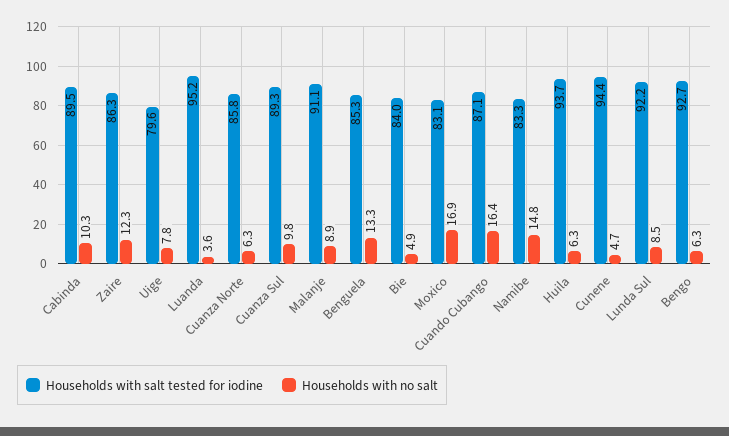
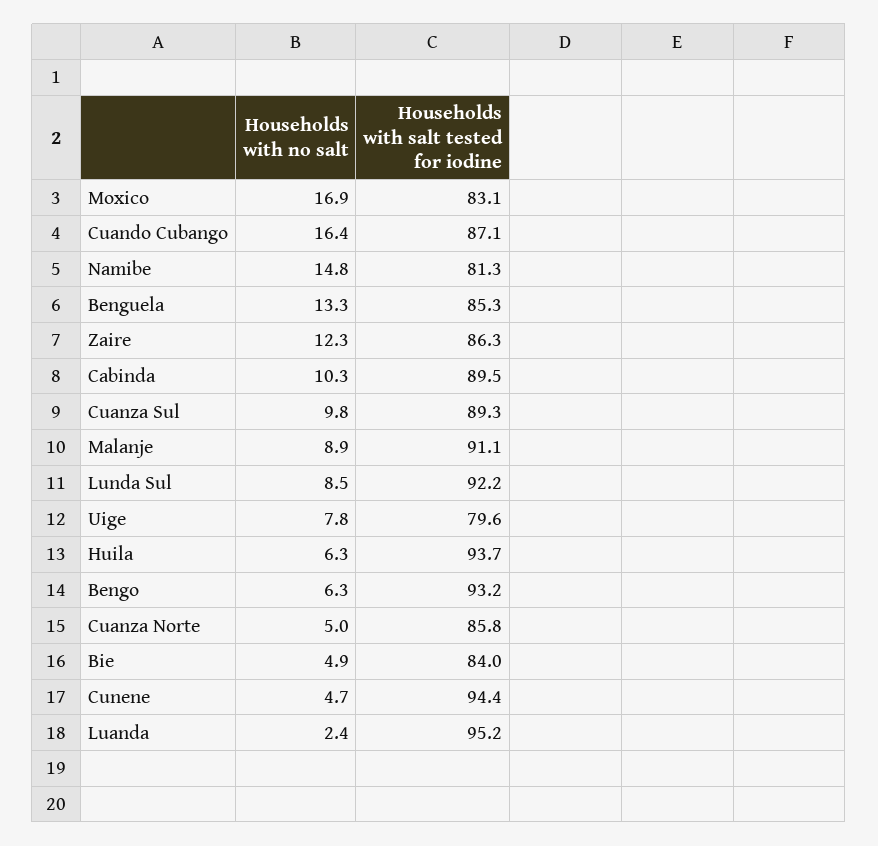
  {
    "Households with salt tested for iodine": {
      "Cabinda": 89.5,
      "Zaire": 86.3,
      "Uige": 79.6,
      "Luanda": 95.2,
      "Cuanza Norte": 85.8,
      "Cuanza Sul": 89.3,
      "Malanje": 91.1,
      "Benguela": 85.3,
      "Bie": 84,
      "Moxico": 83.1,
      "Cuando Cubango": 87.1,
-     "Namibe": 83.3,
+     "Namibe": 81.3,
      "Huila": 93.7,
      "Cunene": 94.4,
      "Lunda Sul": 92.2,
-     "Bengo": 92.7
+     "Bengo": 93.2
    },
    "Households with no salt": {
      "Cabinda": 10.3,
      "Zaire": 12.3,
      "Uige": 7.8,
-     "Luanda": 3.6,
+     "Luanda": 2.4,
-     "Cuanza Norte": 6.3,
+     "Cuanza Norte": 5,
      "Cuanza Sul": 9.8,
      "Malanje": 8.9,
      "Benguela": 13.3,
      "Bie": 4.9,
      "Moxico": 16.9,
      "Cuando Cubango": 16.4,
      "Namibe": 14.8,
      "Huila": 6.3,
      "Cunene": 4.7,
      "Lunda Sul": 8.5,
      "Bengo": 6.3
    }
  }

